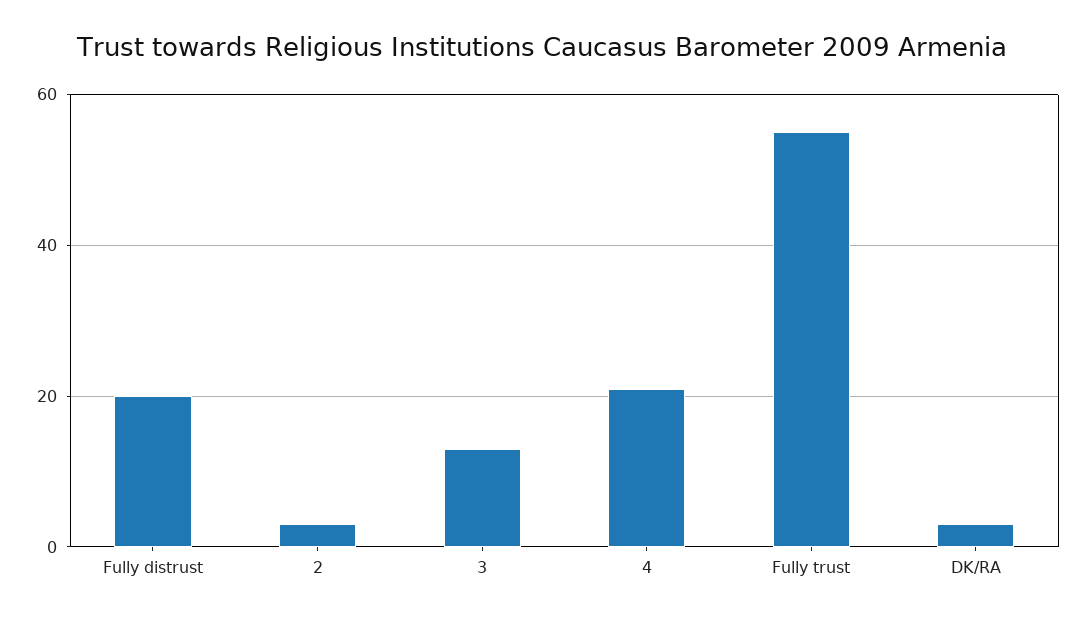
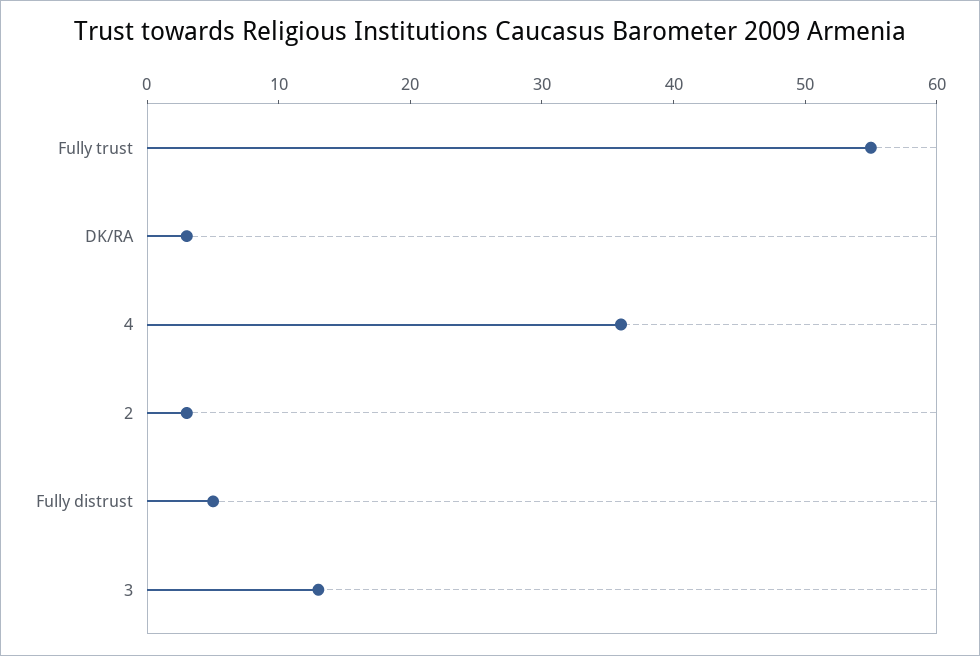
  {
-   "Fully distrust": 20,
+   "Fully distrust": 5,
    "2": 3,
    "3": 13,
-   "4": 20,
+   "4": 36,
    "Fully trust": 55,
    "DK/RA": 3
  }

